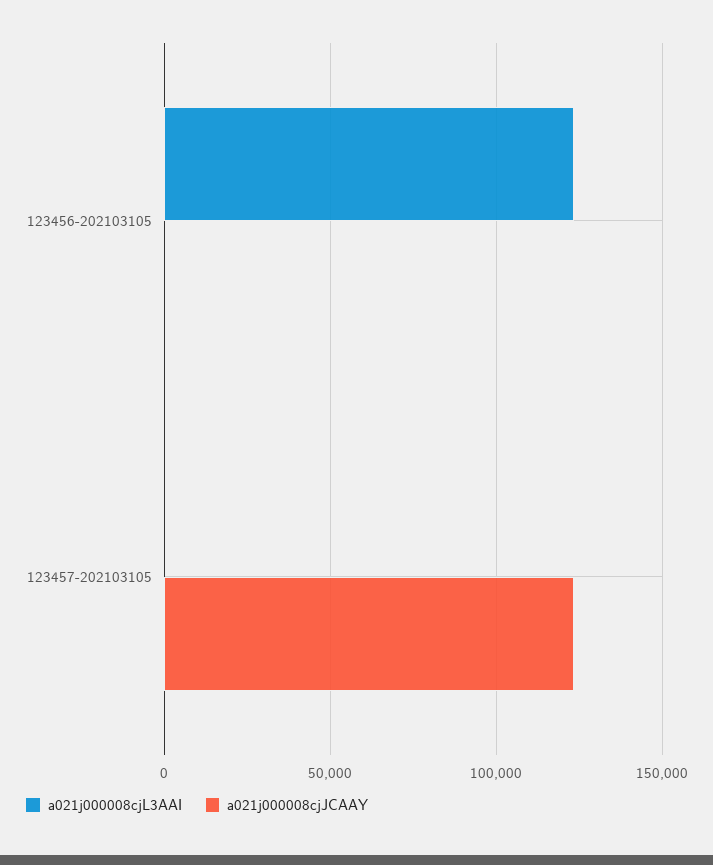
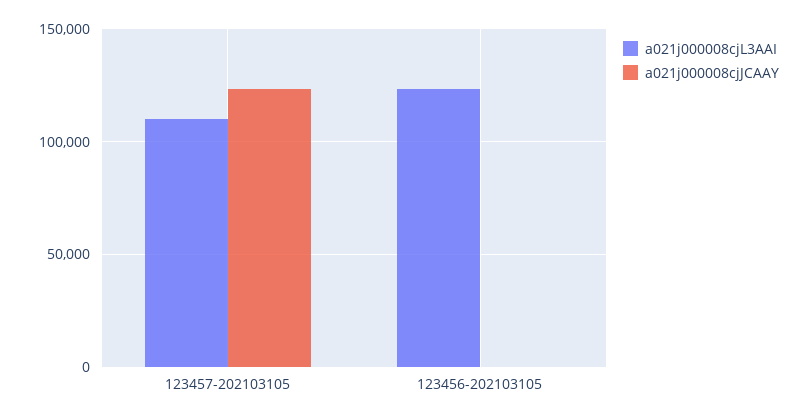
  {
    "a021j000008cjL3AAI": {
      "123456-202103105": 125000,
-     "123457-202103105": 0
+     "123457-202103105": 110000
    },
    "a021j000008cjJCAAY": {
      "123456-202103105": 0,
      "123457-202103105": 125000
    }
  }

